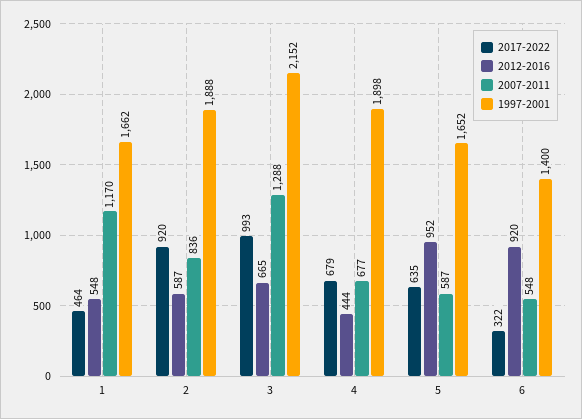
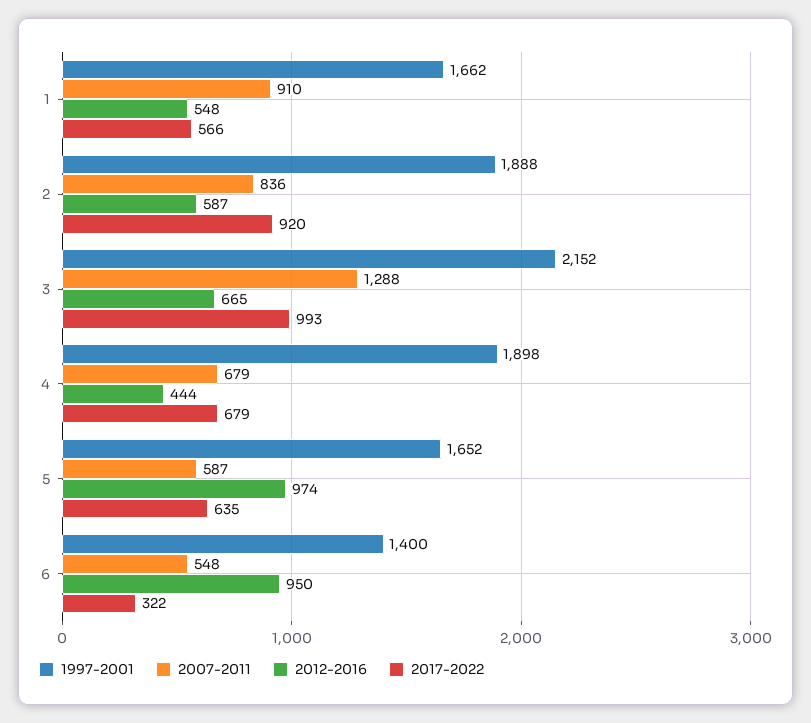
  {
    "2017-2022": {
-     "1": 464,
+     "1": 566,
      "2": 920,
      "3": 993,
      "4": 679,
      "5": 635,
      "6": 322
    },
    "2012-2016": {
      "1": 548,
      "2": 587,
      "3": 665,
      "4": 444,
-     "5": 952,
+     "5": 974,
-     "6": 920
+     "6": 950
    },
    "2007-2011": {
-     "1": 1170,
+     "1": 910,
      "2": 836,
      "3": 1288,
-     "4": 677,
+     "4": 679,
      "5": 587,
      "6": 548
    },
    "1997-2001": {
      "1": 1662,
      "2": 1888,
      "3": 2152,
      "4": 1898,
      "5": 1652,
      "6": 1400
    }
  }

